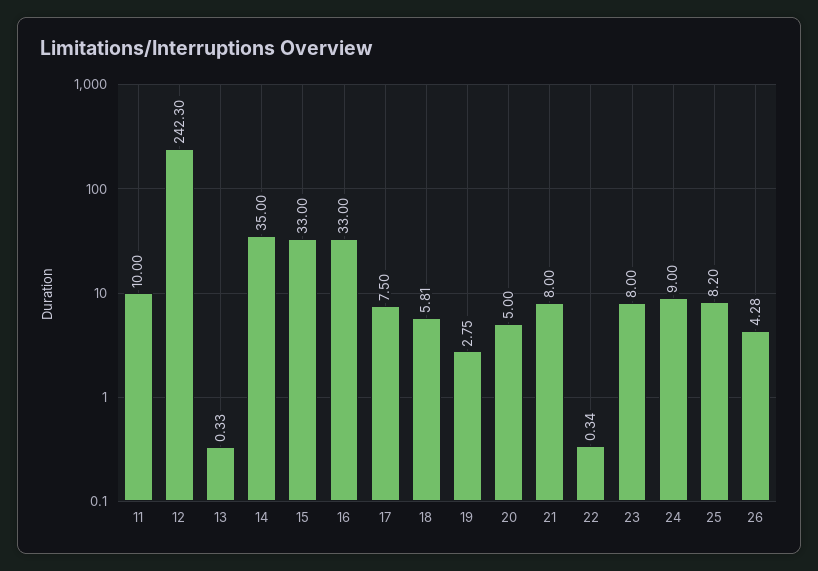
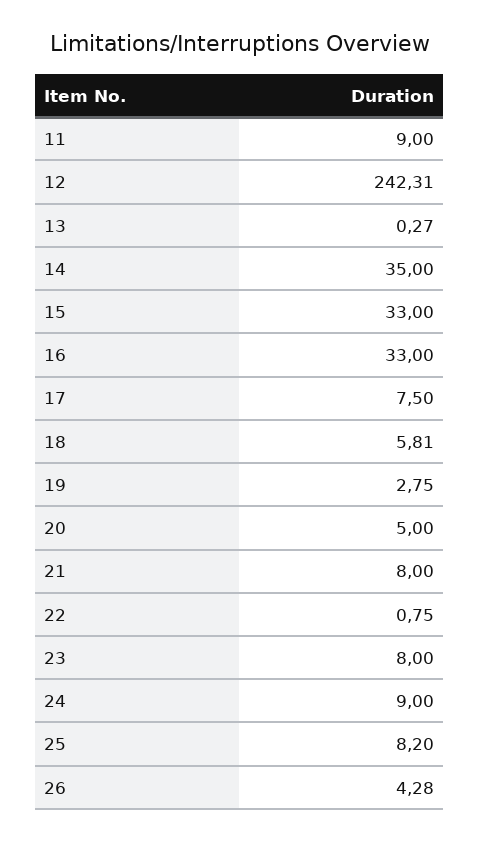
  {
-   "11": 10,
+   "11": 9,
-   "12": 242.3,
+   "12": 242.31,
-   "13": 0.33,
+   "13": 0.27,
    "14": 35,
    "15": 33,
    "16": 33,
    "17": 7.5,
    "18": 5.81,
    "19": 2.75,
    "20": 5,
    "21": 8,
-   "22": 0.34,
+   "22": 0.75,
    "23": 8,
    "24": 9,
    "25": 8.2,
    "26": 4.28
  }

